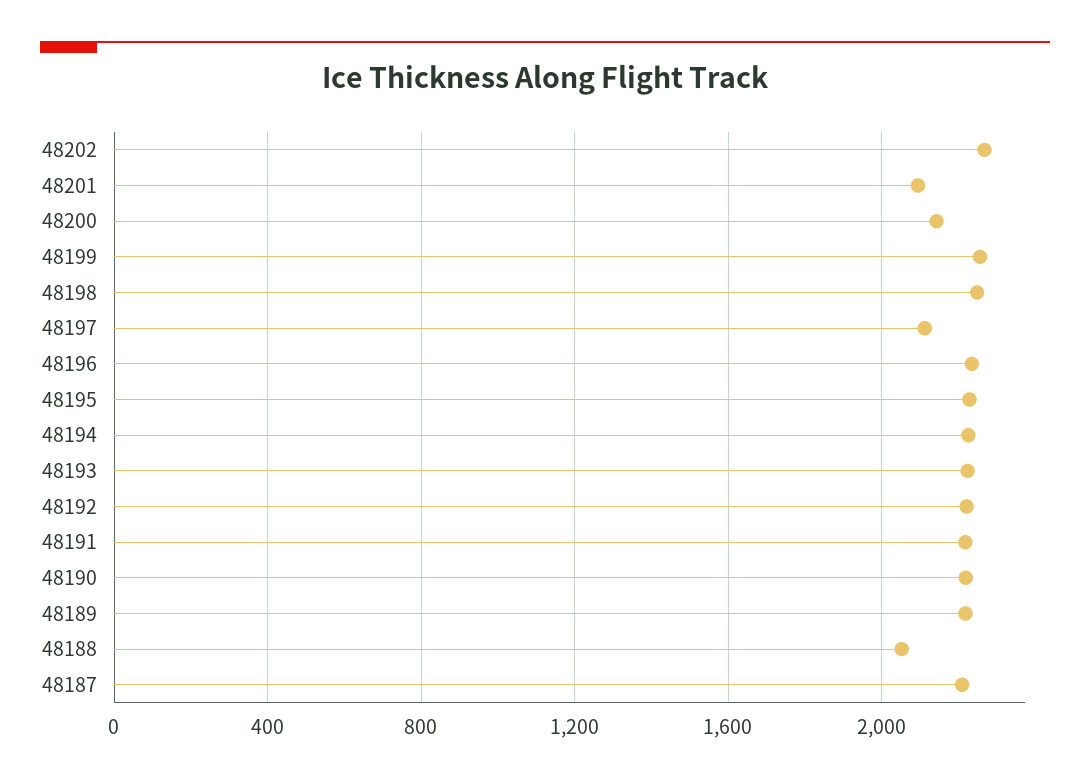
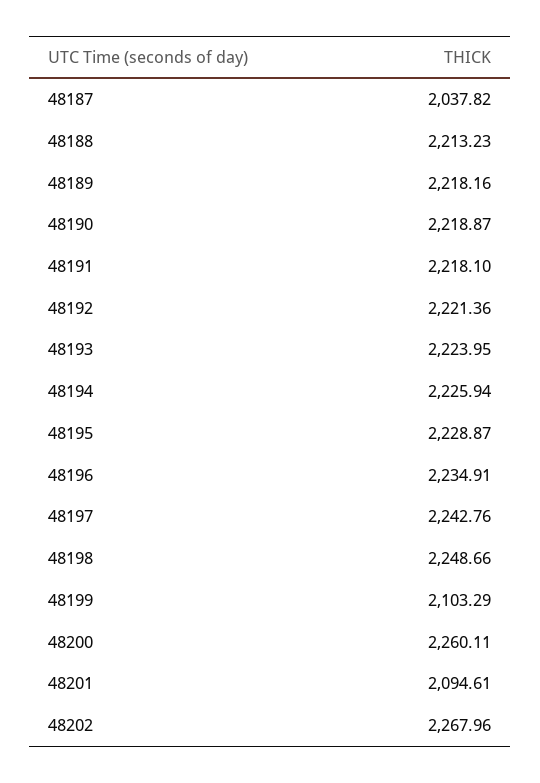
  {
    "48202": 2267.96,
    "48201": 2094.61,
-   "48200": 2150,
+   "48200": 2260.11,
-   "48199": 2250,
+   "48199": 2103.29,
    "48198": 2248.66,
-   "48197": 2100,
+   "48197": 2242.76,
    "48196": 2234.91,
    "48195": 2228.87,
    "48194": 2225.94,
    "48193": 2223.95,
    "48192": 2221.36,
    "48191": 2218.1,
    "48190": 2218.87,
    "48189": 2218.16,
-   "48188": 2050,
+   "48188": 2213.23,
-   "48187": 2200
+   "48187": 2037.82
  }

